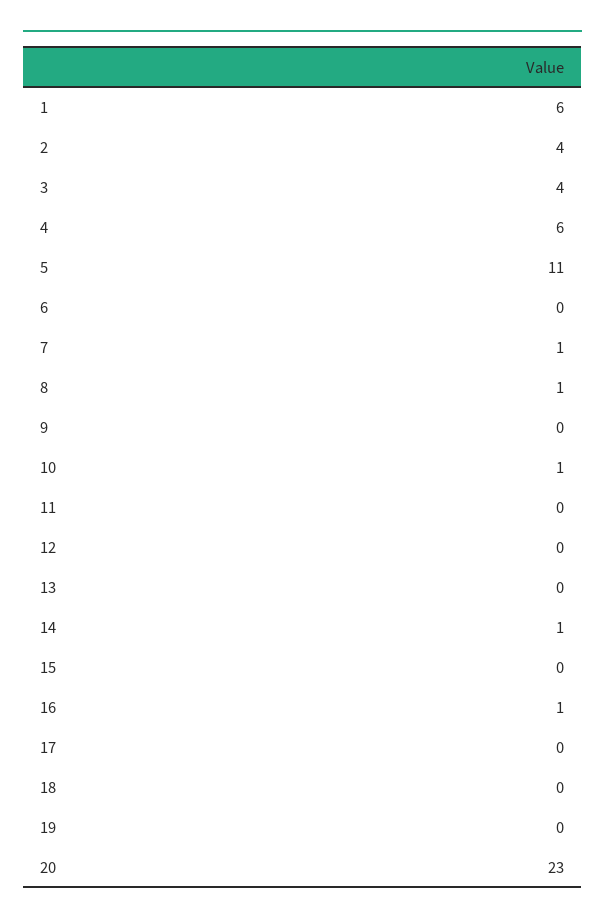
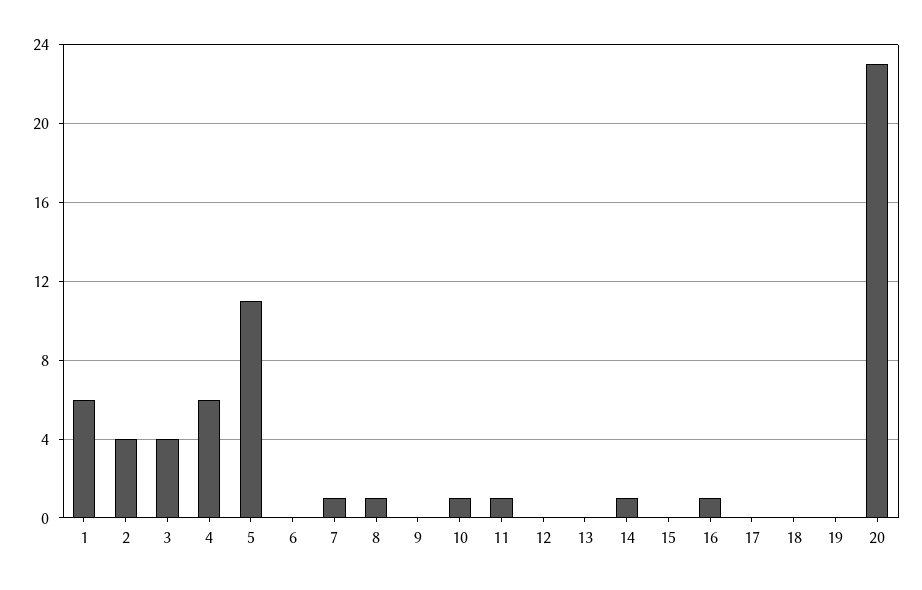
  {
    "1": 6,
    "2": 4,
    "3": 4,
    "4": 6,
    "5": 11,
    "6": 0,
    "7": 1,
    "8": 1,
    "9": 0,
    "10": 1,
-   "11": 0,
+   "11": 1,
    "12": 0,
    "13": 0,
    "14": 1,
    "15": 0,
    "16": 1,
    "17": 0,
    "18": 0,
    "19": 0,
    "20": 23
  }

